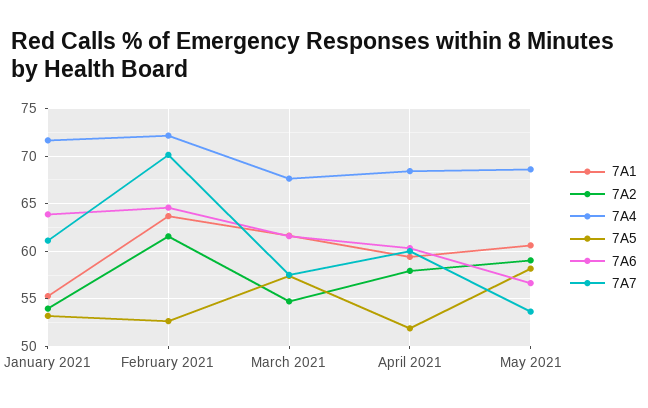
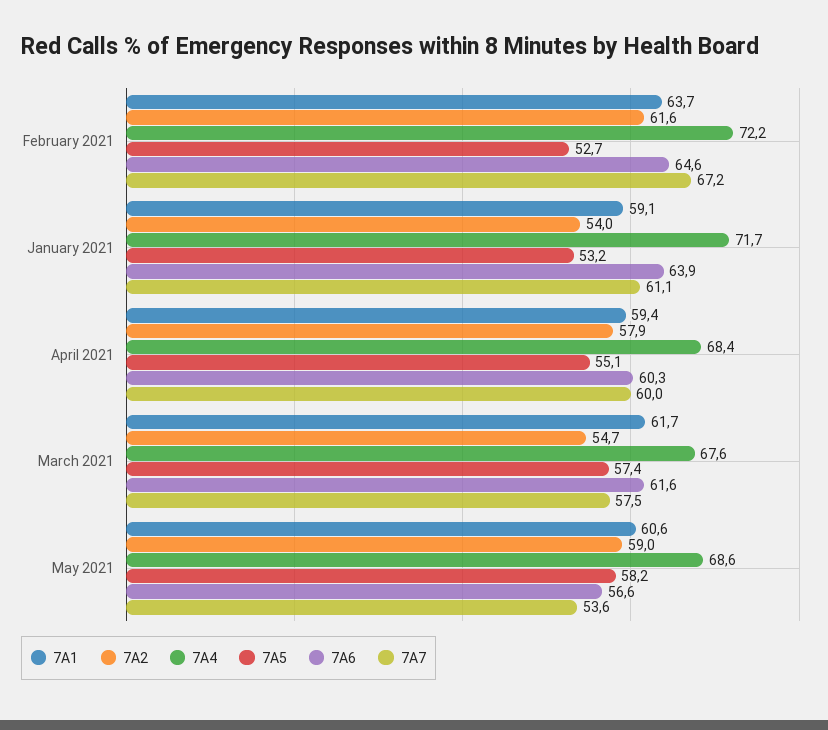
  {
    "7A1": {
-     "January 2021": 55,
+     "January 2021": 59.1,
      "February 2021": 63.7,
      "March 2021": 61.7,
      "April 2021": 59.4,
      "May 2021": 60.6
    },
    "7A2": {
      "January 2021": 54,
      "February 2021": 61.6,
      "March 2021": 54.7,
      "April 2021": 57.9,
      "May 2021": 59
    },
    "7A4": {
      "January 2021": 71.7,
      "February 2021": 72.2,
      "March 2021": 67.6,
      "April 2021": 68.4,
      "May 2021": 68.6
    },
    "7A5": {
      "January 2021": 53.2,
      "February 2021": 52.7,
      "March 2021": 57.4,
-     "April 2021": 52,
+     "April 2021": 55.1,
      "May 2021": 58.2
    },
    "7A6": {
      "January 2021": 63.9,
      "February 2021": 64.6,
      "March 2021": 61.6,
      "April 2021": 60.3,
      "May 2021": 56.6
    },
    "7A7": {
      "January 2021": 61.1,
-     "February 2021": 70,
+     "February 2021": 67.2,
      "March 2021": 57.5,
      "April 2021": 60,
      "May 2021": 53.6
    }
  }

